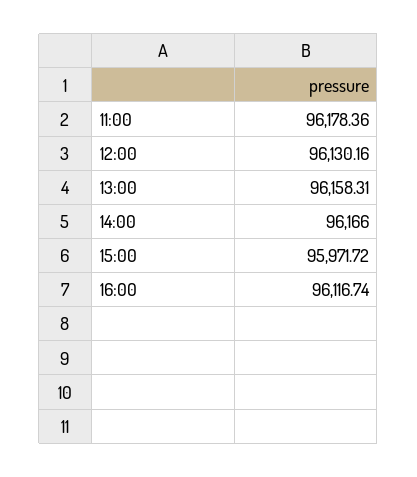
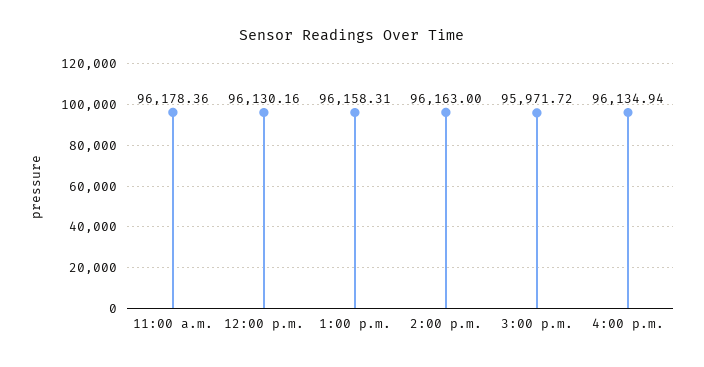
  {
    "11:00": 96178.36,
    "12:00": 96130.16,
    "13:00": 96158.31,
-   "14:00": 96166,
+   "14:00": 96163,
    "15:00": 95971.72,
-   "16:00": 96116.74
+   "16:00": 96134.94
  }

